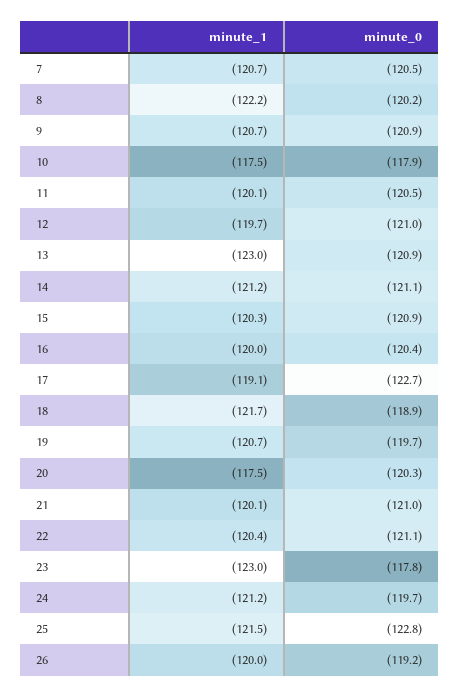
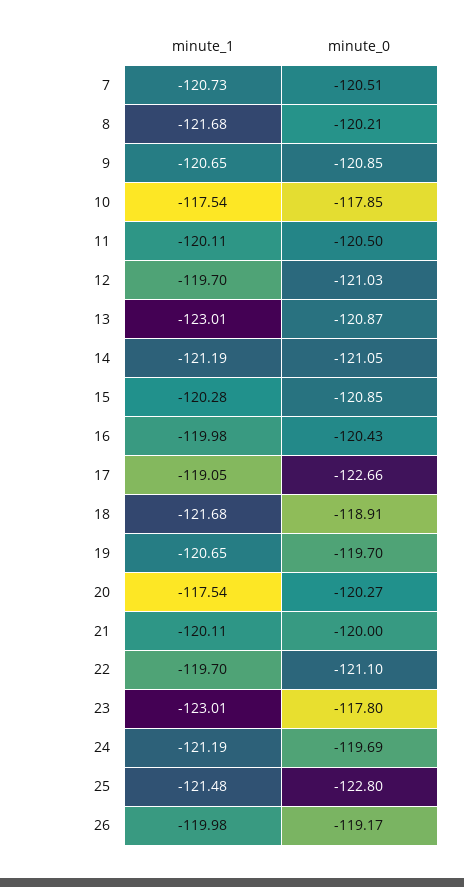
  {
    "minute_1": {
      "7": -120.73,
-     "8": -122.2,
+     "8": -121.68,
      "9": -120.65,
      "10": -117.54,
      "11": -120.11,
      "12": -119.7,
      "13": -123.01,
      "14": -121.19,
      "15": -120.28,
      "16": -119.98,
      "17": -119.05,
      "18": -121.68,
      "19": -120.65,
      "20": -117.54,
      "21": -120.11,
-     "22": -120.4,
+     "22": -119.7,
      "23": -123.01,
      "24": -121.19,
      "25": -121.48,
      "26": -119.98
    },
    "minute_0": {
      "7": -120.51,
      "8": -120.21,
      "9": -120.85,
      "10": -117.85,
      "11": -120.5,
      "12": -121.03,
      "13": -120.87,
      "14": -121.05,
      "15": -120.85,
      "16": -120.43,
      "17": -122.66,
      "18": -118.91,
      "19": -119.7,
      "20": -120.27,
-     "21": -121,
+     "21": -120,
      "22": -121.1,
      "23": -117.8,
      "24": -119.69,
      "25": -122.8,
      "26": -119.17
    }
  }

